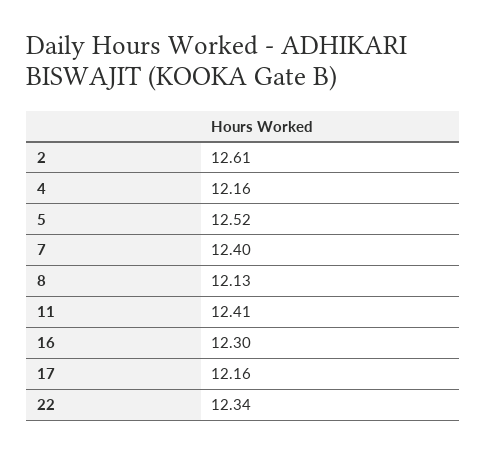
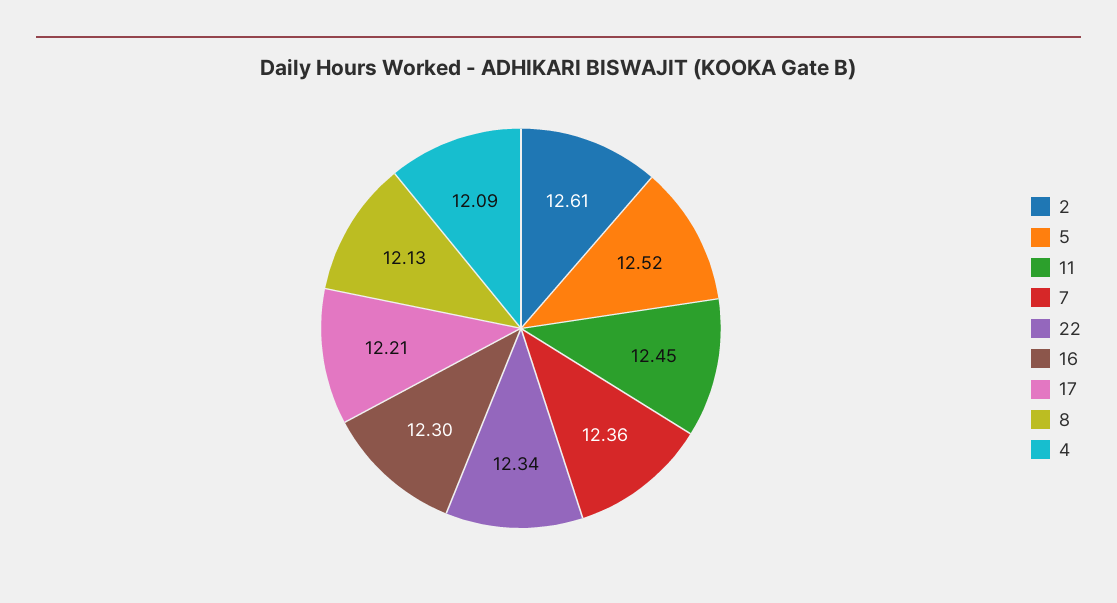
  {
    "2": 12.61,
-   "4": 12.16,
+   "4": 12.09,
    "5": 12.52,
-   "7": 12.4,
+   "7": 12.36,
    "8": 12.13,
-   "11": 12.41,
+   "11": 12.45,
    "16": 12.3,
-   "17": 12.16,
+   "17": 12.21,
    "22": 12.34
  }

